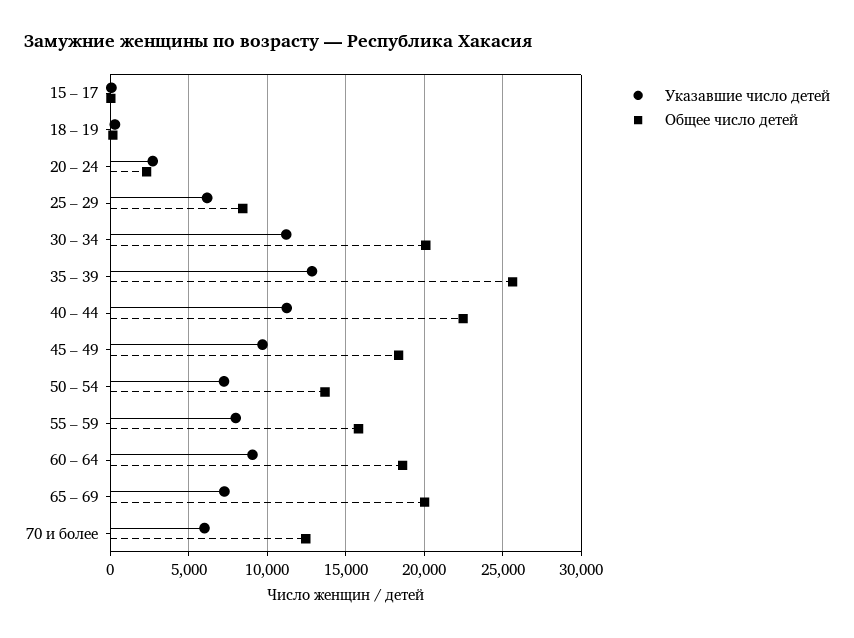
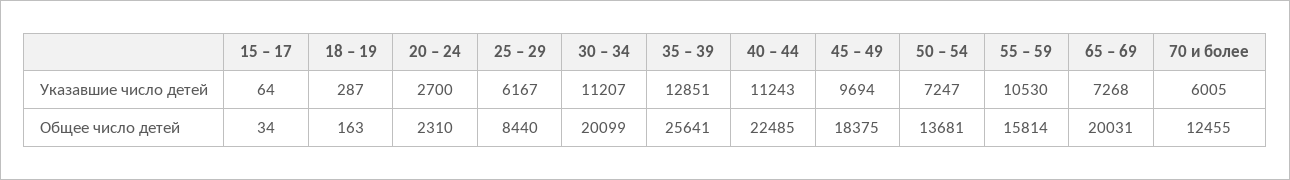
  {
    "Указавшие число детей": {
      "15 – 17": 64,
      "18 – 19": 287,
      "20 – 24": 2700,
      "25 – 29": 6167,
      "30 – 34": 11207,
      "35 – 39": 12851,
      "40 – 44": 11243,
      "45 – 49": 9694,
      "50 – 54": 7247,
-     "55 – 59": 8000,
+     "55 – 59": 10530,
-     "60 – 64": 9000,
      "65 – 69": 7268,
      "70 и более": 6005
    },
    "Общее число детей": {
      "15 – 17": 34,
      "18 – 19": 163,
      "20 – 24": 2310,
      "25 – 29": 8440,
      "30 – 34": 20099,
      "35 – 39": 25641,
      "40 – 44": 22485,
      "45 – 49": 18375,
      "50 – 54": 13681,
      "55 – 59": 15814,
-     "60 – 64": 18500,
      "65 – 69": 20031,
      "70 и более": 12455
    }
  }

